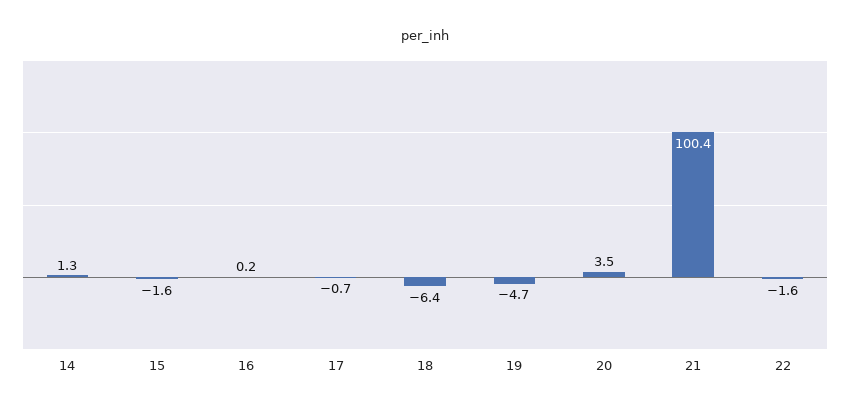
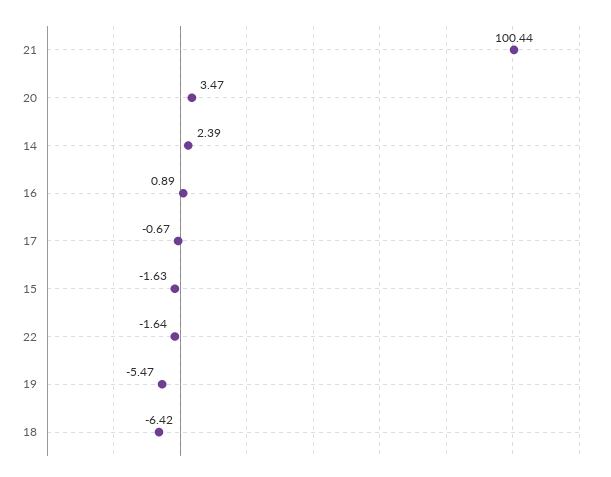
  {
-   "14": 1.3,
+   "14": 2.39,
    "15": -1.63,
-   "16": 0.2,
+   "16": 0.89,
    "17": -0.67,
    "18": -6.42,
-   "19": -4.7,
+   "19": -5.47,
    "20": 3.47,
    "21": 100.44,
    "22": -1.64
  }

